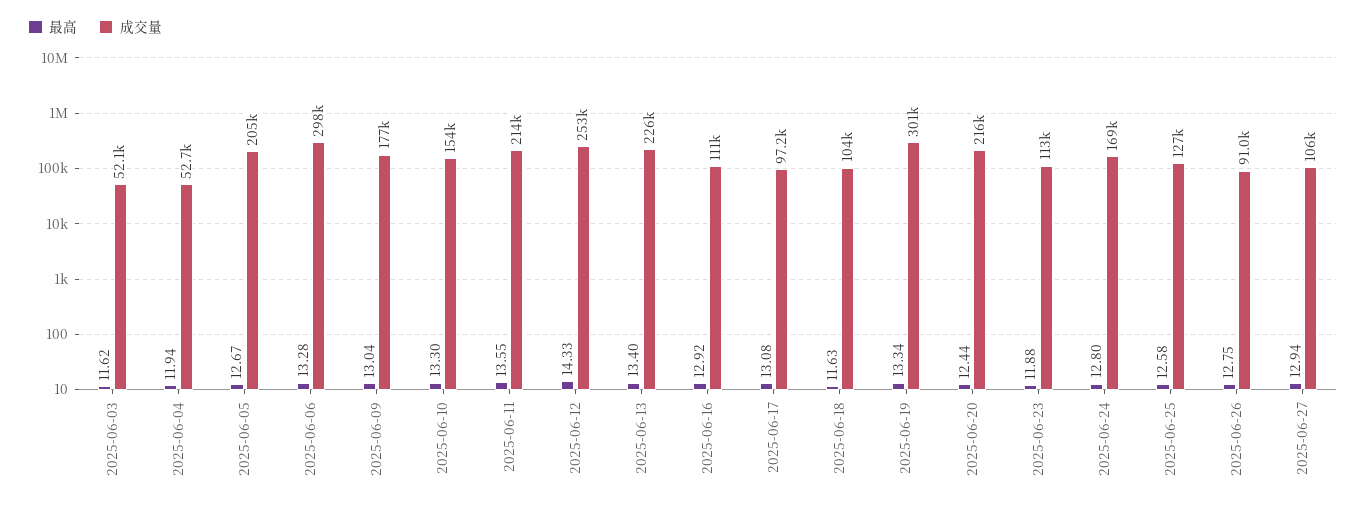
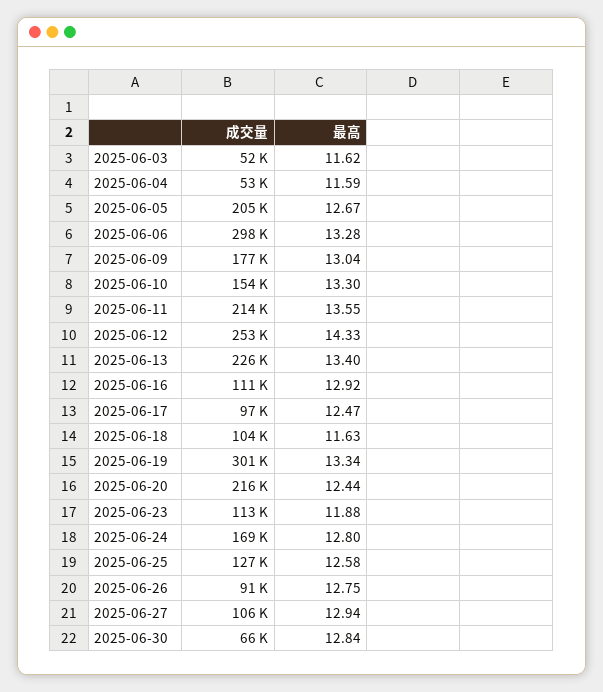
  {
    "最高": {
      "2025-06-03": 11.62,
-     "2025-06-04": 11.94,
+     "2025-06-04": 11.59,
      "2025-06-05": 12.67,
      "2025-06-06": 13.28,
      "2025-06-09": 13.04,
      "2025-06-10": 13.3,
      "2025-06-11": 13.55,
      "2025-06-12": 14.33,
      "2025-06-13": 13.4,
      "2025-06-16": 12.92,
-     "2025-06-17": 13.08,
+     "2025-06-17": 12.47,
      "2025-06-18": 11.63,
      "2025-06-19": 13.34,
      "2025-06-20": 12.44,
      "2025-06-23": 11.88,
      "2025-06-24": 12.8,
      "2025-06-25": 12.58,
      "2025-06-26": 12.75,
-     "2025-06-27": 12.94
+     "2025-06-27": 12.94,
+     "2025-06-30": 12.84
    },
    "成交量": {
      "2025-06-03": 52100,
      "2025-06-04": 52700,
      "2025-06-05": 205000,
      "2025-06-06": 298000,
      "2025-06-09": 177000,
      "2025-06-10": 154000,
      "2025-06-11": 214000,
      "2025-06-12": 253000,
      "2025-06-13": 226000,
      "2025-06-16": 111000,
      "2025-06-17": 97200,
      "2025-06-18": 104000,
      "2025-06-19": 301000,
      "2025-06-20": 216000,
      "2025-06-23": 113000,
      "2025-06-24": 169000,
      "2025-06-25": 127000,
      "2025-06-26": 91000,
-     "2025-06-27": 106000
+     "2025-06-27": 106000,
+     "2025-06-30": 66000
    }
  }

